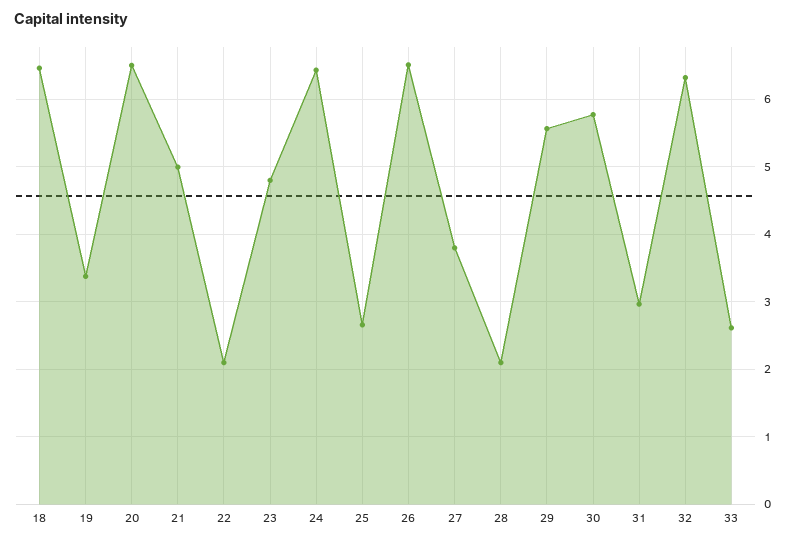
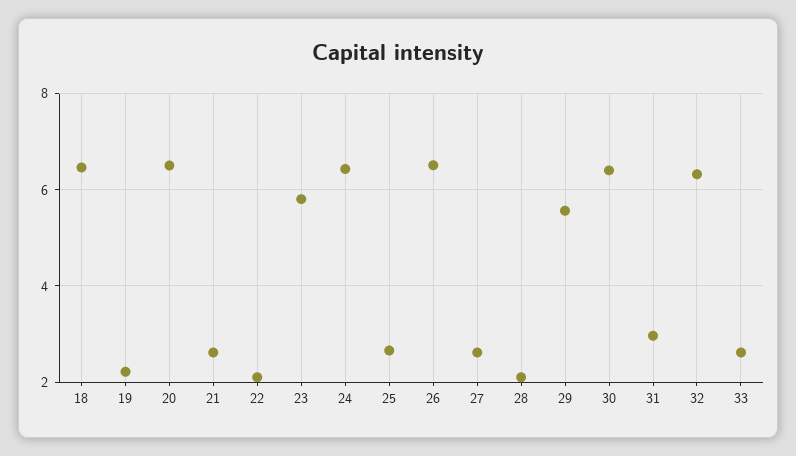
  {
    "18": 6.5,
-   "19": 3.4,
+   "19": 2.2,
    "20": 6.5,
-   "21": 5,
+   "21": 2.6,
    "22": 2.1,
-   "23": 4.8,
+   "23": 5.8,
    "24": 6.4,
    "25": 2.7,
    "26": 6.5,
-   "27": 3.8,
+   "27": 2.6,
    "28": 2.1,
    "29": 5.6,
-   "30": 5.8,
+   "30": 6.4,
    "31": 3,
    "32": 6.3,
    "33": 2.6
  }

